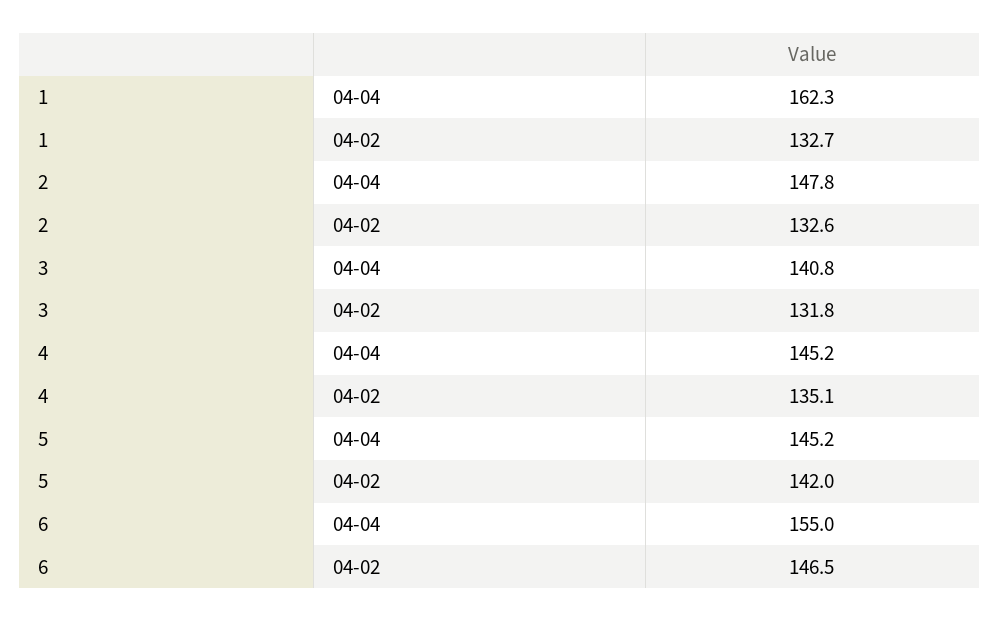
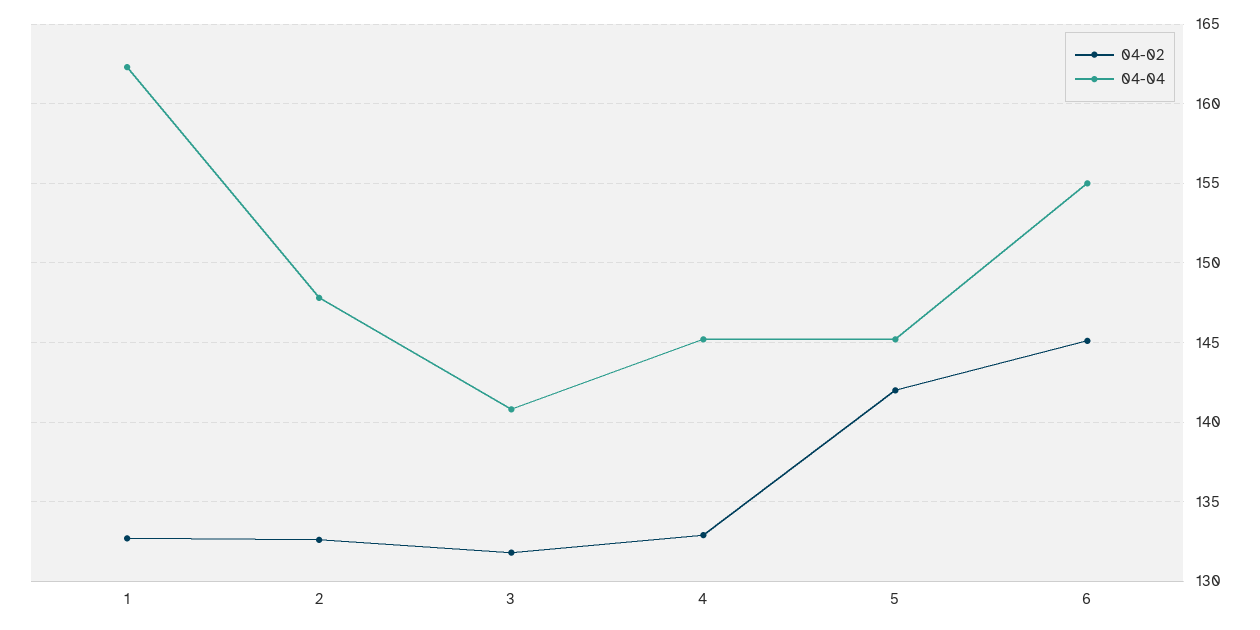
  {
    "04-04": {
      "1": 162.3,
      "2": 147.8,
      "3": 140.8,
      "4": 145.2,
      "5": 145.2,
      "6": 155
    },
    "04-02": {
      "1": 132.7,
      "2": 132.6,
      "3": 131.8,
-     "4": 135.1,
+     "4": 133,
      "5": 142,
-     "6": 146.5
+     "6": 145
    }
  }

